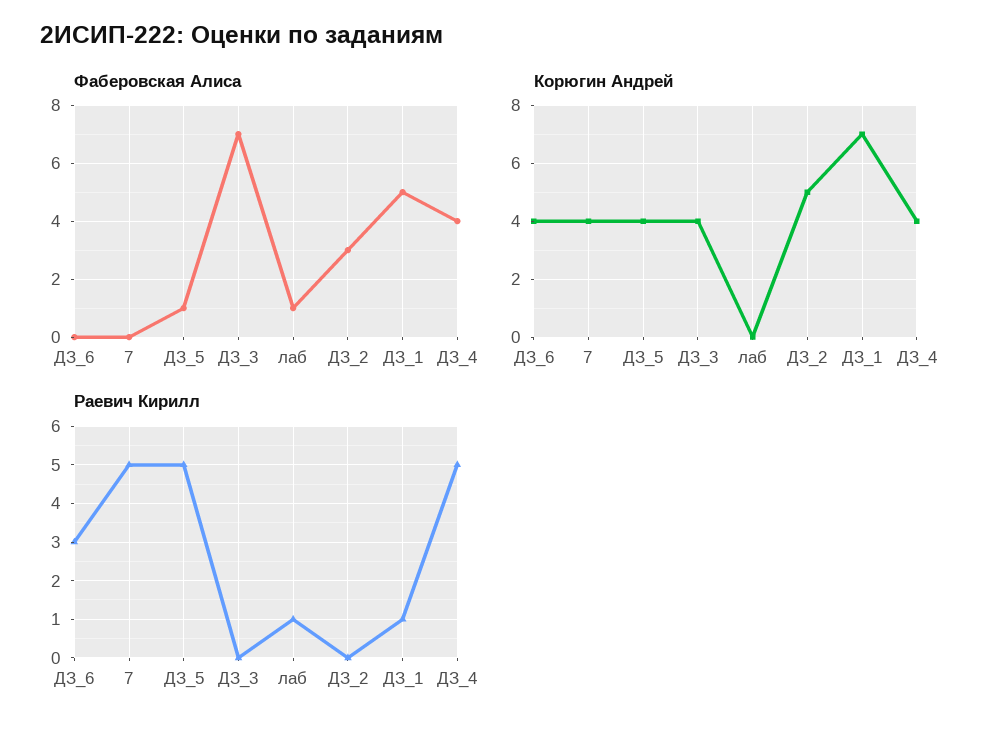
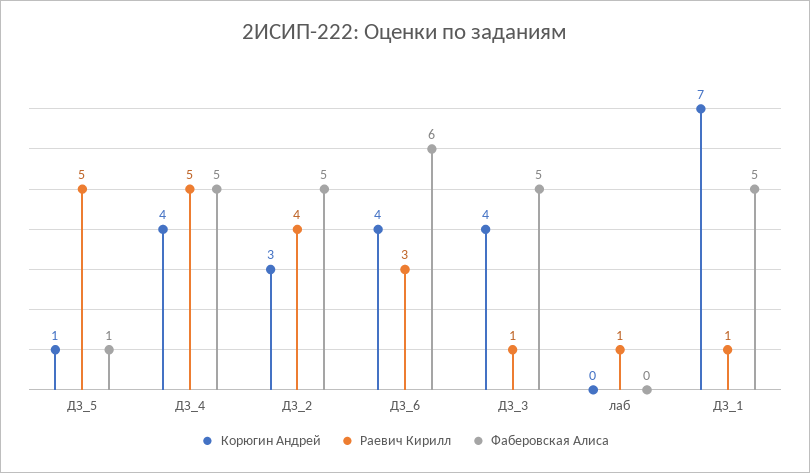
  {
    "Фаберовская Алиса": {
-     "ДЗ_6": 0,
+     "ДЗ_6": 6,
-     "7": 0,
      "ДЗ_5": 1,
-     "ДЗ_3": 7,
+     "ДЗ_3": 5,
-     "лаб": 1,
+     "лаб": 0,
-     "ДЗ_2": 3,
+     "ДЗ_2": 5,
      "ДЗ_1": 5,
-     "ДЗ_4": 4
+     "ДЗ_4": 5
    },
    "Корюгин Андрей": {
      "ДЗ_6": 4,
-     "7": 4,
-     "ДЗ_5": 4,
+     "ДЗ_5": 1,
      "ДЗ_3": 4,
      "лаб": 0,
-     "ДЗ_2": 5,
+     "ДЗ_2": 3,
      "ДЗ_1": 7,
      "ДЗ_4": 4
    },
    "Раевич Кирилл": {
      "ДЗ_6": 3,
-     "7": 5,
      "ДЗ_5": 5,
-     "ДЗ_3": 0,
+     "ДЗ_3": 1,
      "лаб": 1,
-     "ДЗ_2": 0,
+     "ДЗ_2": 4,
      "ДЗ_1": 1,
      "ДЗ_4": 5
    }
  }

